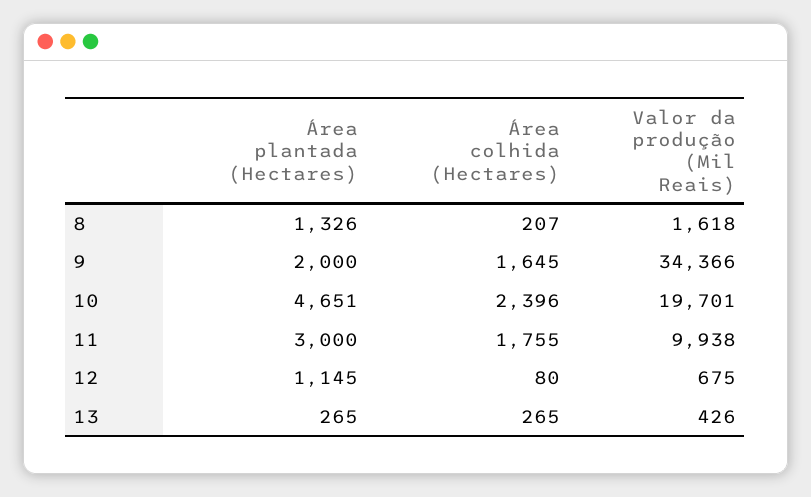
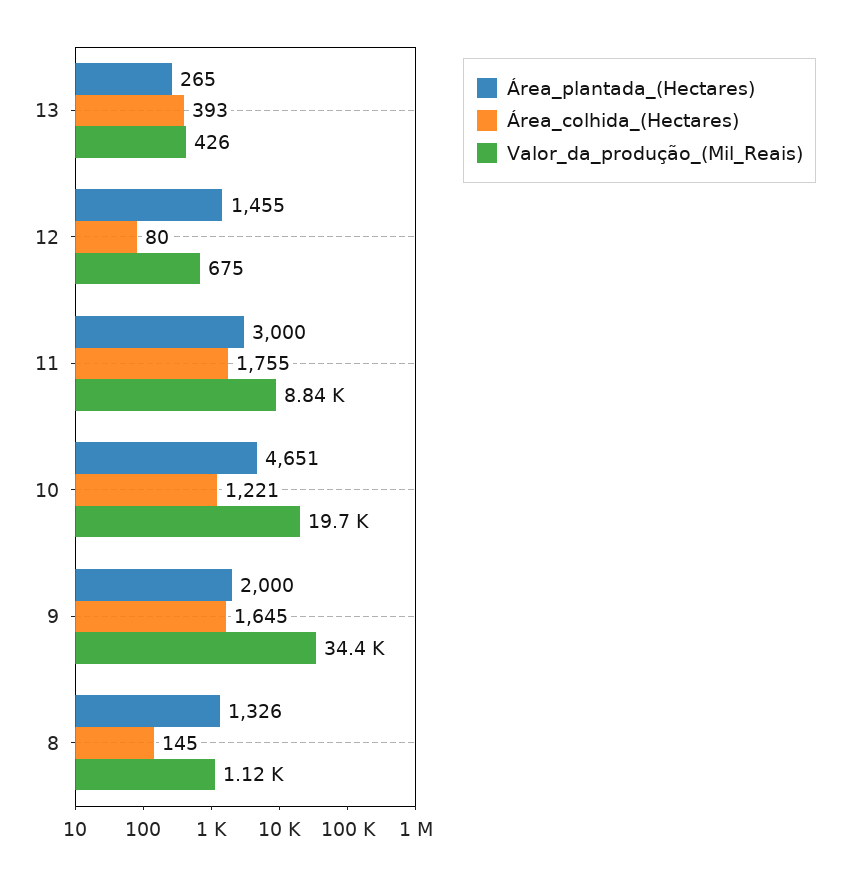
  {
    "Área plantada (Hectares)": {
      "8": 1326,
      "9": 2000,
      "10": 4651,
      "11": 3000,
-     "12": 1145,
+     "12": 1455,
      "13": 265
    },
    "Área colhida (Hectares)": {
-     "8": 207,
+     "8": 145,
      "9": 1645,
-     "10": 2396,
+     "10": 1221,
      "11": 1755,
      "12": 80,
-     "13": 265
+     "13": 393
    },
    "Valor da produção (Mil Reais)": {
-     "8": 1618,
+     "8": 1120,
      "9": 34366,
      "10": 19701,
-     "11": 9938,
+     "11": 8840,
      "12": 675,
      "13": 426
    }
  }

